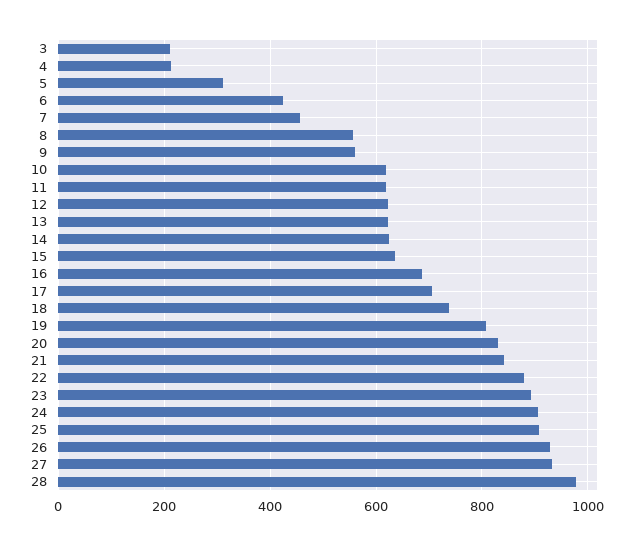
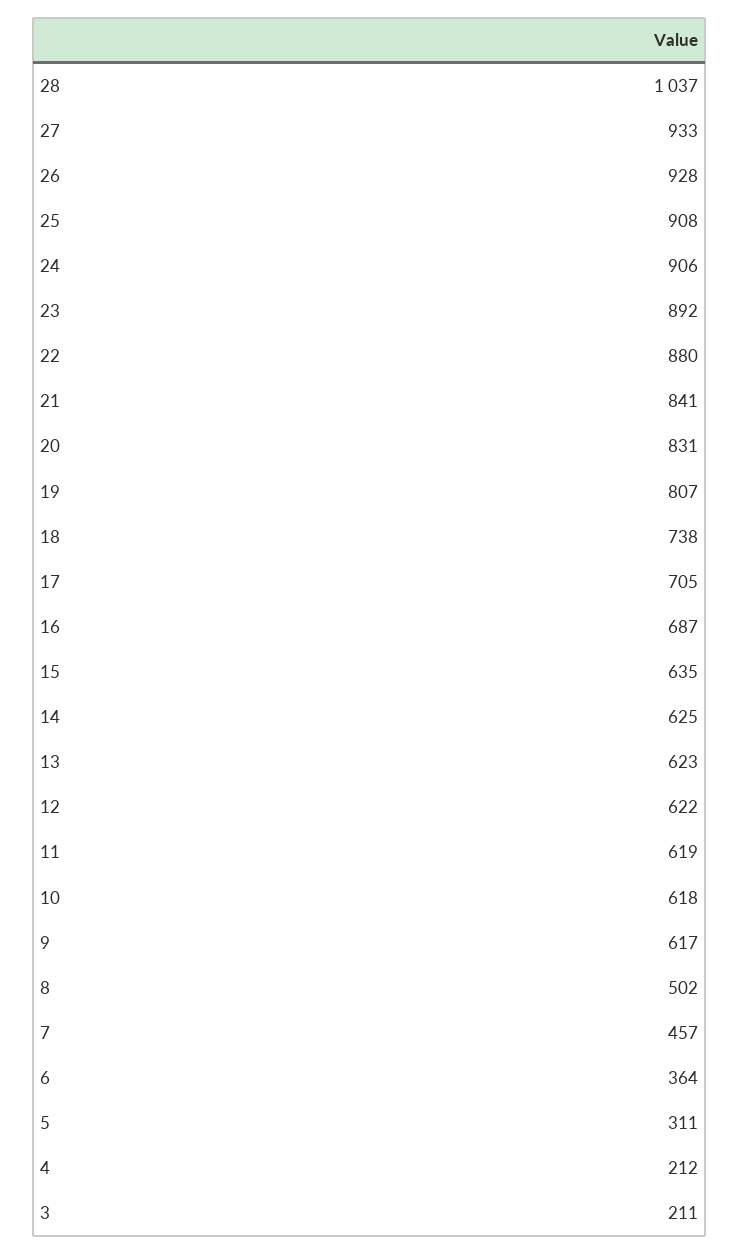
  {
    "3": 211,
    "4": 212,
    "5": 311,
-   "6": 420,
+   "6": 364,
    "7": 457,
-   "8": 560,
+   "8": 502,
-   "9": 560,
+   "9": 617,
    "10": 618,
    "11": 619,
    "12": 622,
    "13": 623,
    "14": 625,
    "15": 635,
    "16": 687,
    "17": 705,
    "18": 738,
    "19": 807,
    "20": 831,
    "21": 841,
    "22": 880,
    "23": 892,
    "24": 906,
    "25": 908,
    "26": 928,
    "27": 933,
-   "28": 980
+   "28": 1037
  }

